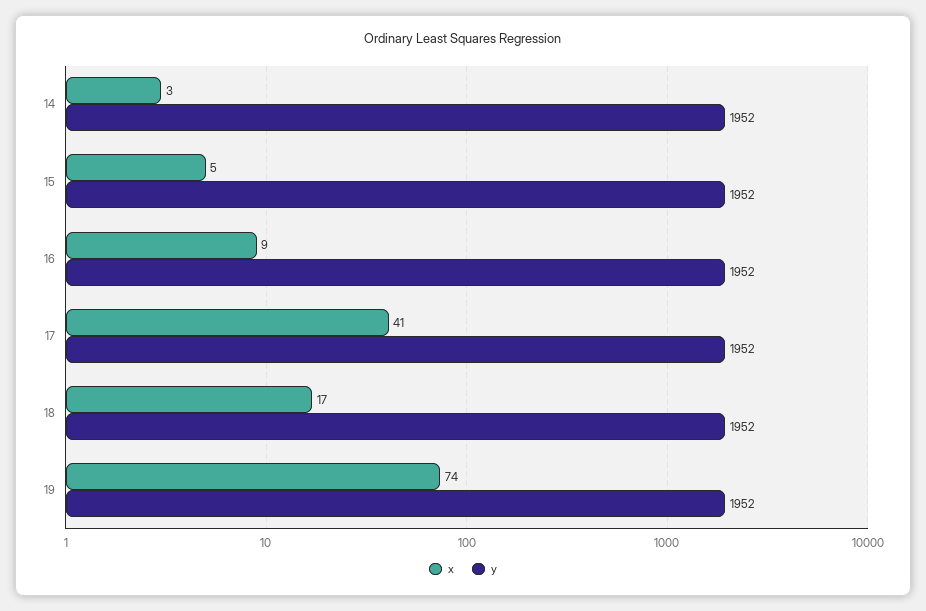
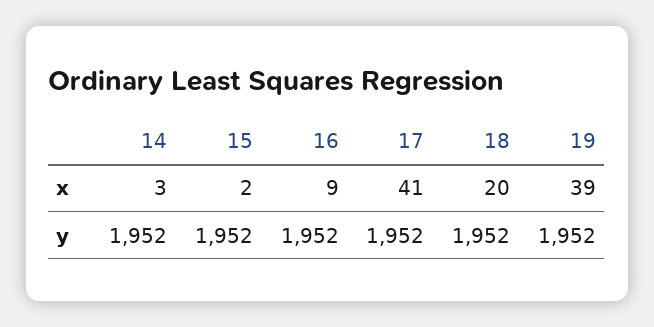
  {
    "x": {
      "14": 3,
-     "15": 5,
+     "15": 2,
      "16": 9,
      "17": 41,
-     "18": 17,
+     "18": 20,
-     "19": 74
+     "19": 39
    },
    "y": {
      "14": 1952,
      "15": 1952,
      "16": 1952,
      "17": 1952,
      "18": 1952,
      "19": 1952
    }
  }

